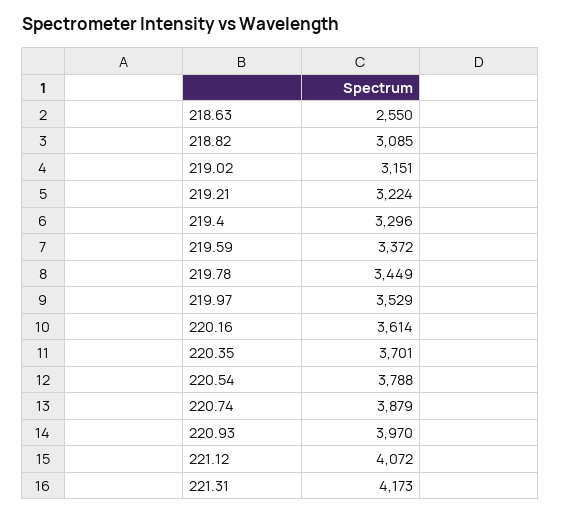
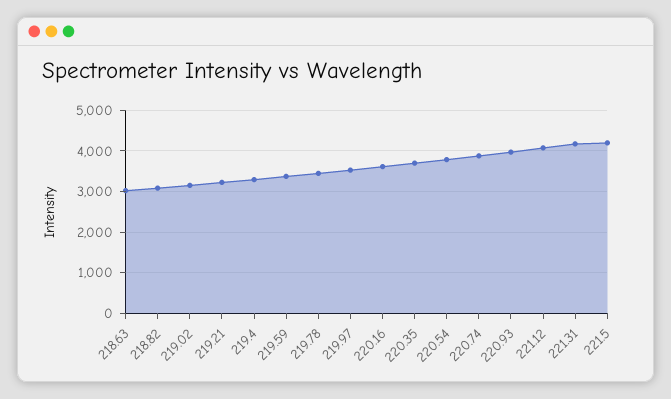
  {
-   "218.63": 2550,
+   "218.63": 3000,
    "218.82": 3085,
    "219.02": 3151,
    "219.21": 3224,
    "219.4": 3296,
    "219.59": 3372,
    "219.78": 3449,
    "219.97": 3529,
    "220.16": 3614,
    "220.35": 3701,
    "220.54": 3788,
    "220.74": 3879,
    "220.93": 3970,
    "221.12": 4072,
-   "221.31": 4173
+   "221.31": 4173,
+   "221.5": 4200
  }

